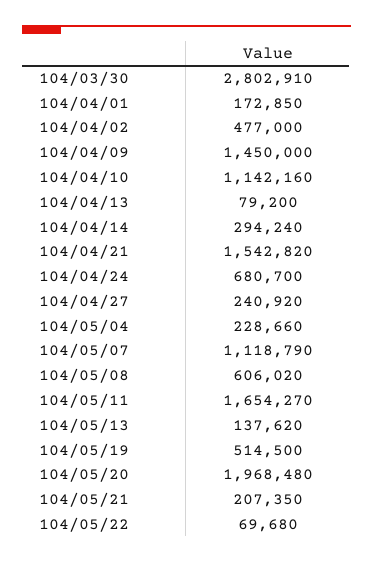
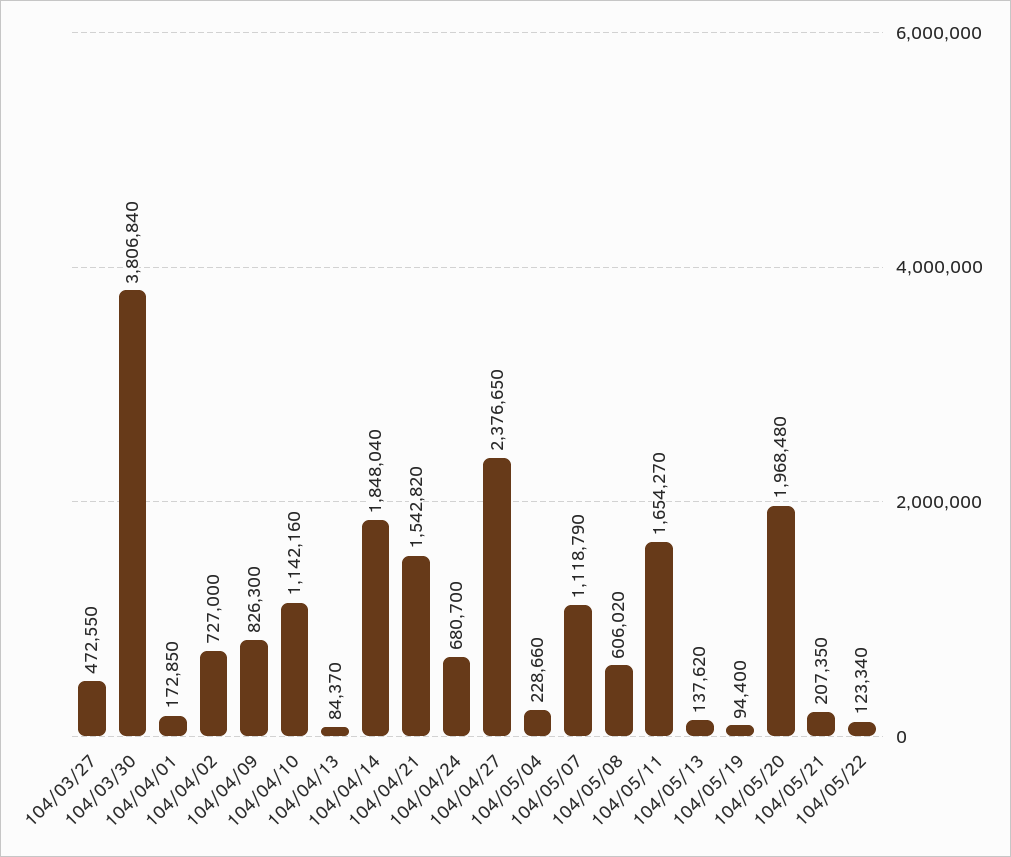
  {
-   "104/03/30": 2802910,
+   "104/03/30": 3806840,
    "104/04/01": 172850,
-   "104/04/02": 477000,
+   "104/04/02": 727000,
-   "104/04/09": 1450000,
+   "104/04/09": 826300,
    "104/04/10": 1142160,
-   "104/04/13": 79200,
+   "104/04/13": 84370,
-   "104/04/14": 294240,
+   "104/04/14": 1848040,
    "104/04/21": 1542820,
    "104/04/24": 680700,
-   "104/04/27": 240920,
+   "104/04/27": 2376650,
    "104/05/04": 228660,
    "104/05/07": 1118790,
    "104/05/08": 606020,
    "104/05/11": 1654270,
    "104/05/13": 137620,
-   "104/05/19": 514500,
+   "104/05/19": 94400,
    "104/05/20": 1968480,
    "104/05/21": 207350,
-   "104/05/22": 69680
+   "104/05/22": 123340,
+   "104/03/27": 472550
  }

